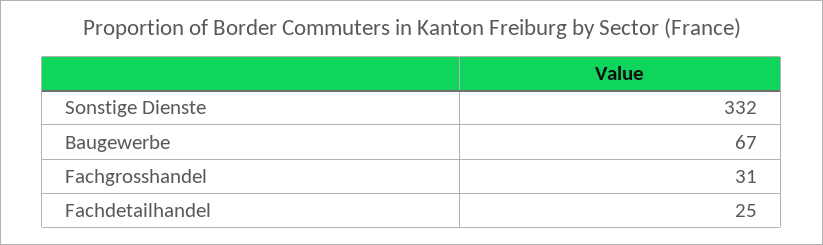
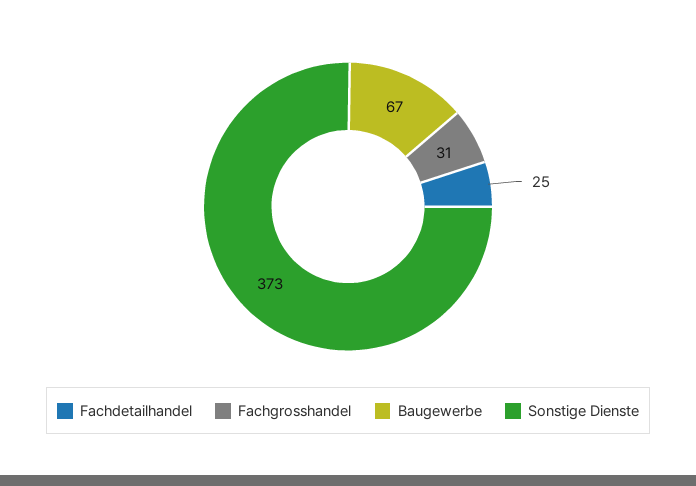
  {
-   "Sonstige Dienste": 332,
+   "Sonstige Dienste": 373,
    "Baugewerbe": 67,
    "Fachgrosshandel": 31,
    "Fachdetailhandel": 25
  }

